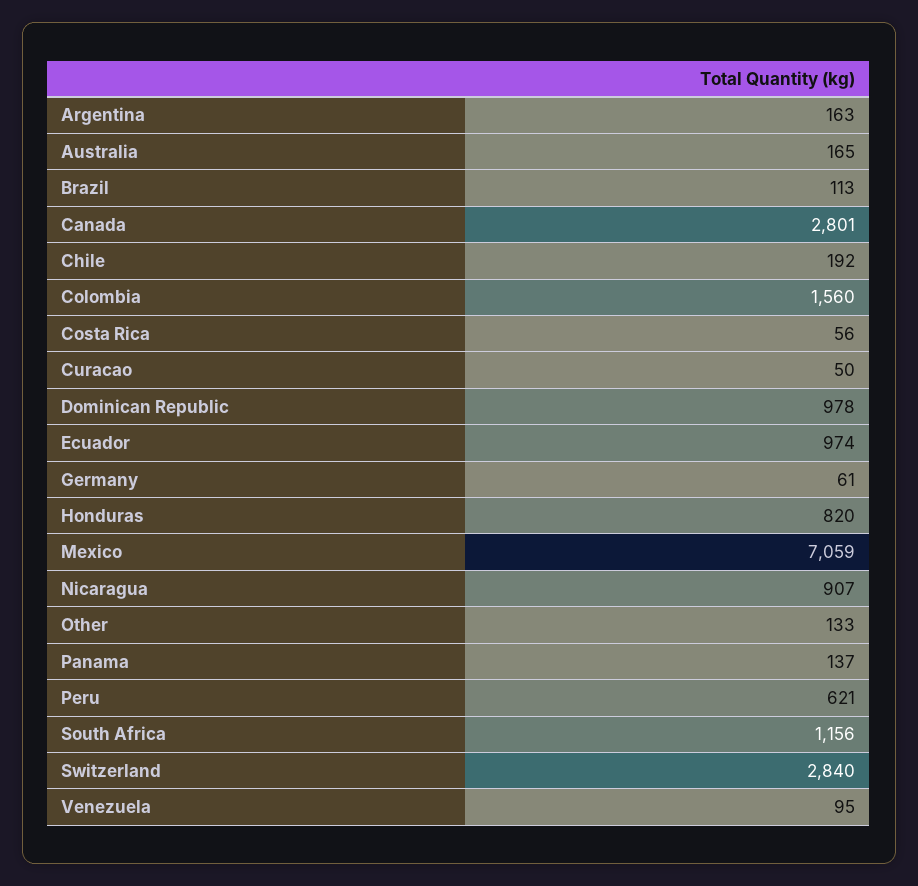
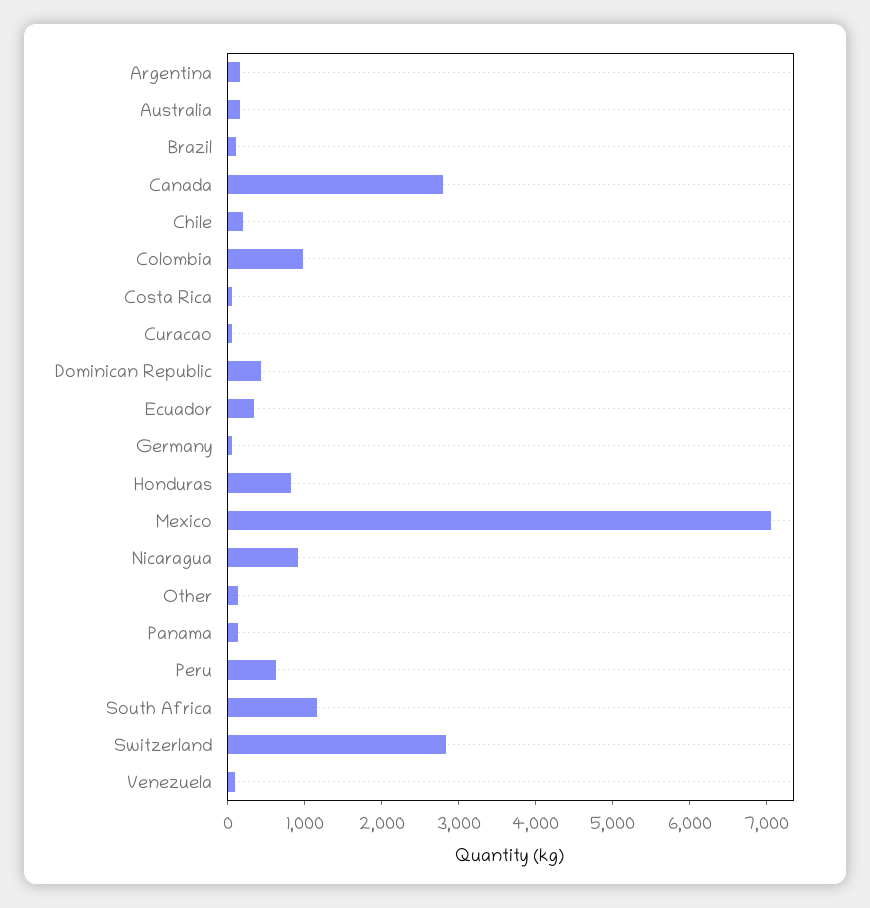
  {
    "Argentina": 163,
    "Australia": 165,
    "Brazil": 113,
    "Canada": 2801,
    "Chile": 192,
-   "Colombia": 1560,
+   "Colombia": 1000,
    "Costa Rica": 56,
    "Curacao": 50,
-   "Dominican Republic": 978,
+   "Dominican Republic": 400,
-   "Ecuador": 974,
+   "Ecuador": 400,
    "Germany": 61,
    "Honduras": 820,
    "Mexico": 7059,
    "Nicaragua": 907,
    "Other": 133,
    "Panama": 137,
    "Peru": 621,
    "South Africa": 1156,
    "Switzerland": 2840,
    "Venezuela": 95
  }

